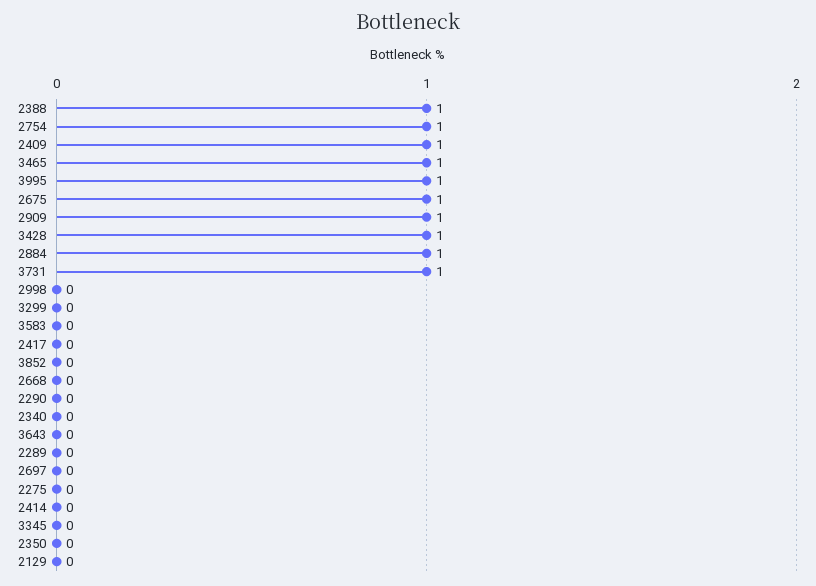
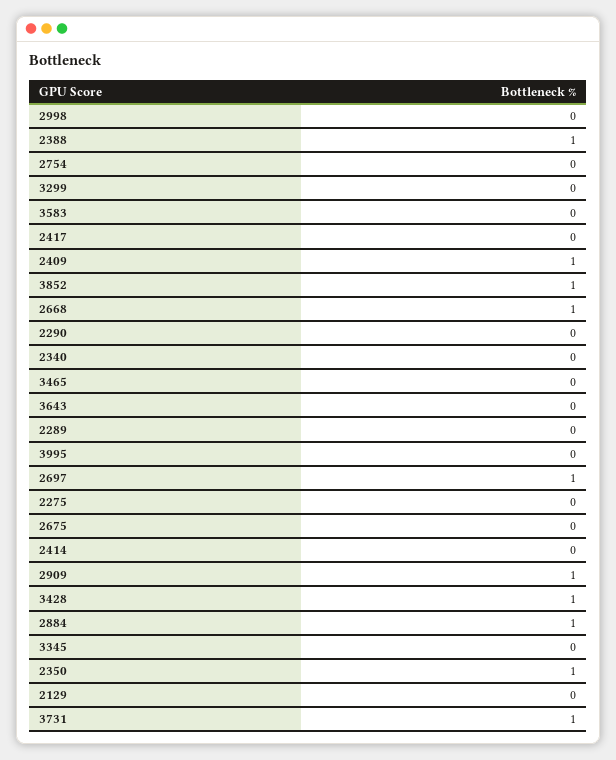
  {
    "2388": 1,
-   "2754": 1,
+   "2754": 0,
    "2409": 1,
-   "3465": 1,
+   "3465": 0,
-   "3995": 1,
+   "3995": 0,
-   "2675": 1,
+   "2675": 0,
    "2909": 1,
    "3428": 1,
    "2884": 1,
    "3731": 1,
    "2998": 0,
    "3299": 0,
    "3583": 0,
    "2417": 0,
-   "3852": 0,
+   "3852": 1,
-   "2668": 0,
+   "2668": 1,
    "2290": 0,
    "2340": 0,
    "3643": 0,
    "2289": 0,
-   "2697": 0,
+   "2697": 1,
    "2275": 0,
    "2414": 0,
    "3345": 0,
-   "2350": 0,
+   "2350": 1,
    "2129": 0
  }

